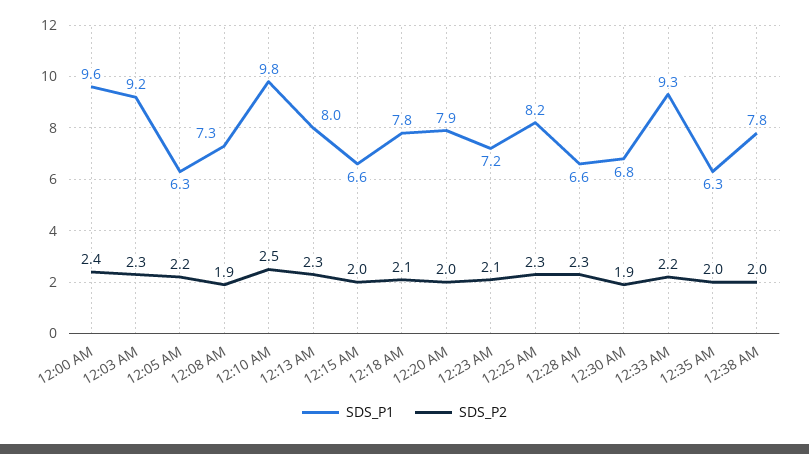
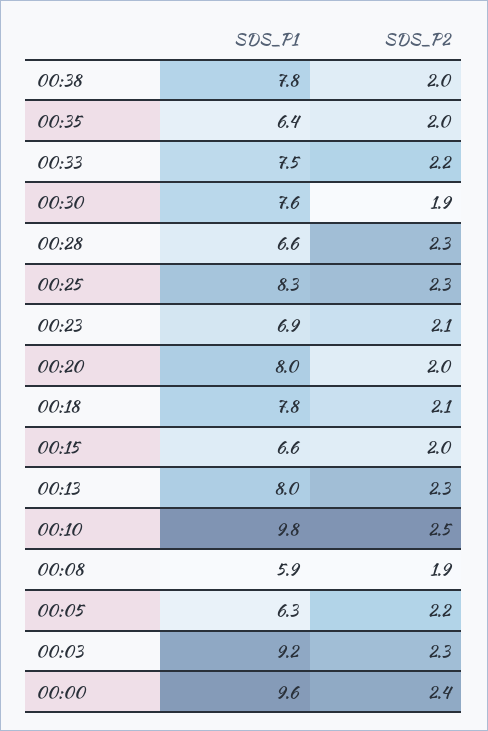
  {
    "SDS_P1": {
      "12:00 AM": 9.6,
      "12:03 AM": 9.2,
      "12:05 AM": 6.3,
-     "12:08 AM": 7.3,
+     "12:08 AM": 5.9,
      "12:10 AM": 9.8,
      "12:13 AM": 8,
      "12:15 AM": 6.6,
      "12:18 AM": 7.8,
-     "12:20 AM": 7.9,
+     "12:20 AM": 8,
-     "12:23 AM": 7.2,
+     "12:23 AM": 6.9,
-     "12:25 AM": 8.2,
+     "12:25 AM": 8.3,
      "12:28 AM": 6.6,
-     "12:30 AM": 6.8,
+     "12:30 AM": 7.6,
-     "12:33 AM": 9.3,
+     "12:33 AM": 7.5,
-     "12:35 AM": 6.3,
+     "12:35 AM": 6.4,
      "12:38 AM": 7.8
    },
    "SDS_P2": {
      "12:00 AM": 2.4,
      "12:03 AM": 2.3,
      "12:05 AM": 2.2,
      "12:08 AM": 1.9,
      "12:10 AM": 2.5,
      "12:13 AM": 2.3,
      "12:15 AM": 2,
      "12:18 AM": 2.1,
      "12:20 AM": 2,
      "12:23 AM": 2.1,
      "12:25 AM": 2.3,
      "12:28 AM": 2.3,
      "12:30 AM": 1.9,
      "12:33 AM": 2.2,
      "12:35 AM": 2,
      "12:38 AM": 2
    }
  }

